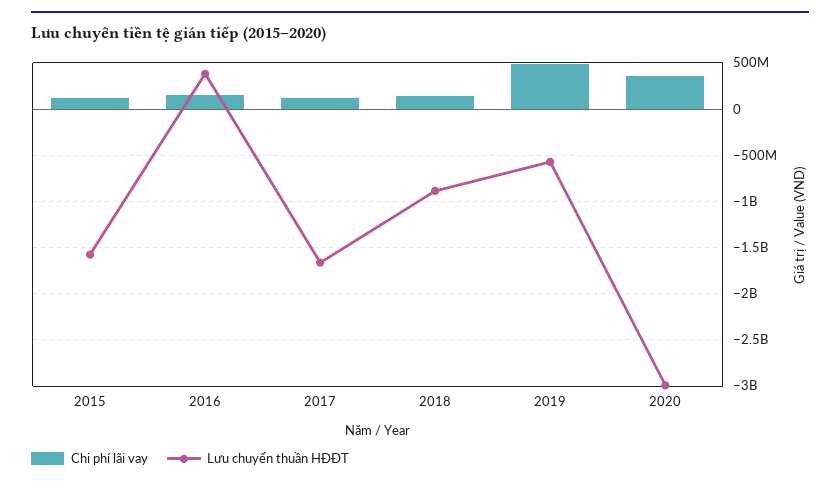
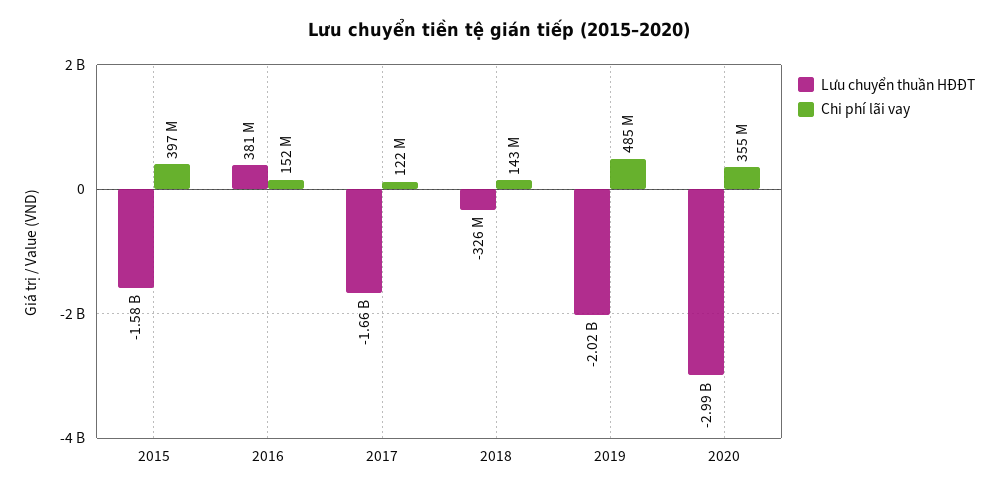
  {
    "Chi phí lãi vay": {
-     "2015": 100000000,
+     "2015": 397000000,
      "2016": 152000000,
      "2017": 122000000,
      "2018": 143000000,
      "2019": 485000000,
      "2020": 355000000
    },
    "Lưu chuyển thuần HĐĐT": {
      "2015": -1580000000,
      "2016": 381000000,
      "2017": -1660000000,
-     "2018": -900000000,
+     "2018": -326000000,
-     "2019": -600000000,
+     "2019": -2020000000,
      "2020": -2990000000
    }
  }

